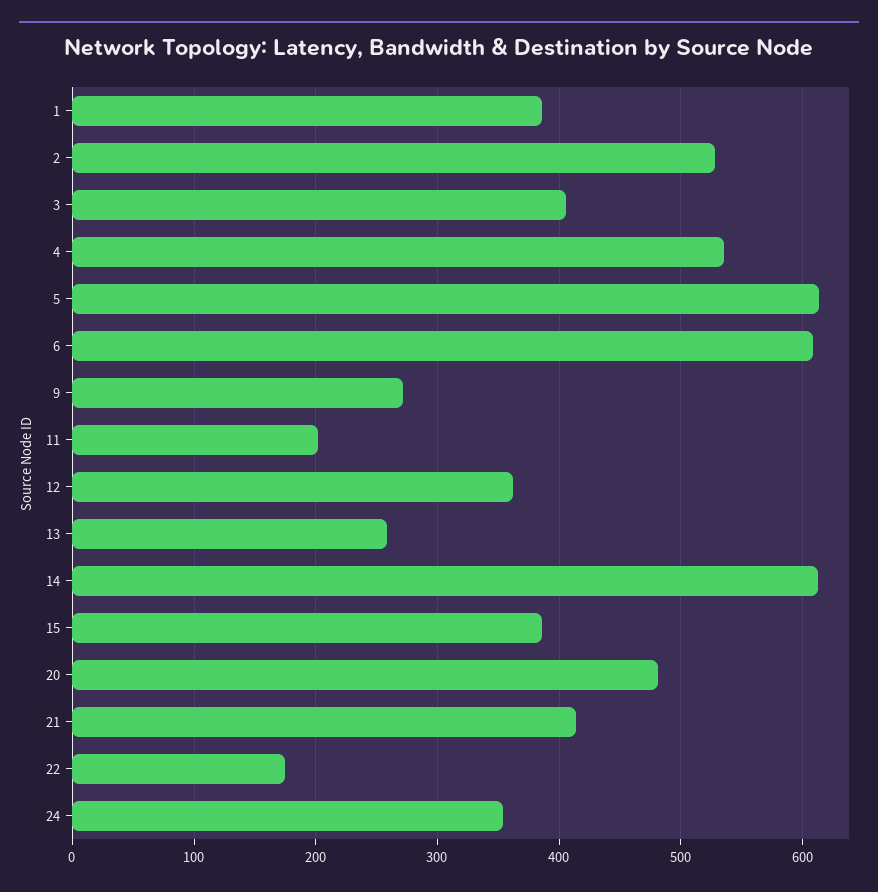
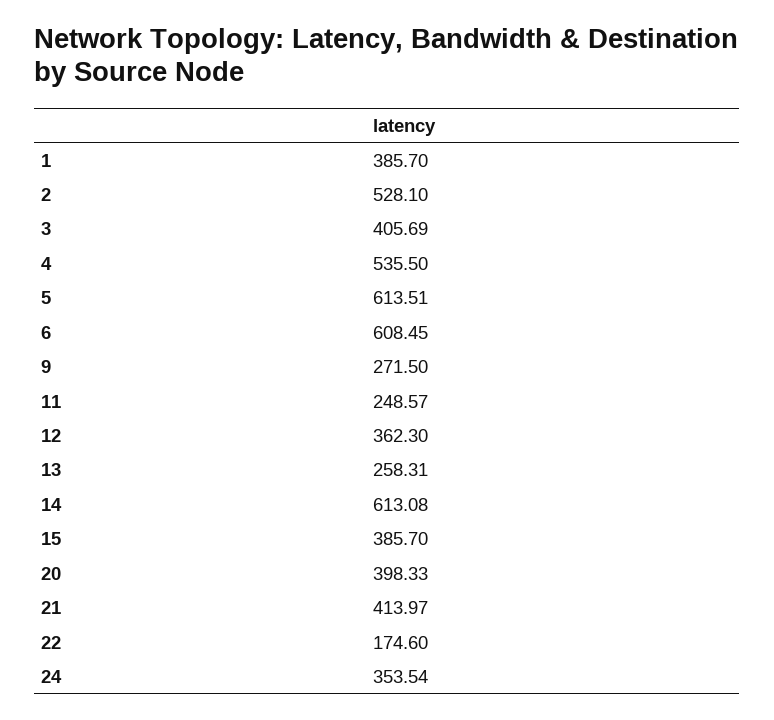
  {
    "1": 385.7,
    "2": 528.1,
    "3": 405.69,
    "4": 535.5,
    "5": 613.51,
    "6": 608.45,
    "9": 271.5,
-   "11": 200,
+   "11": 248.57,
    "12": 362.3,
    "13": 258.31,
    "14": 613.08,
    "15": 385.7,
-   "20": 480,
+   "20": 398.33,
    "21": 413.97,
    "22": 174.6,
    "24": 353.54
  }

